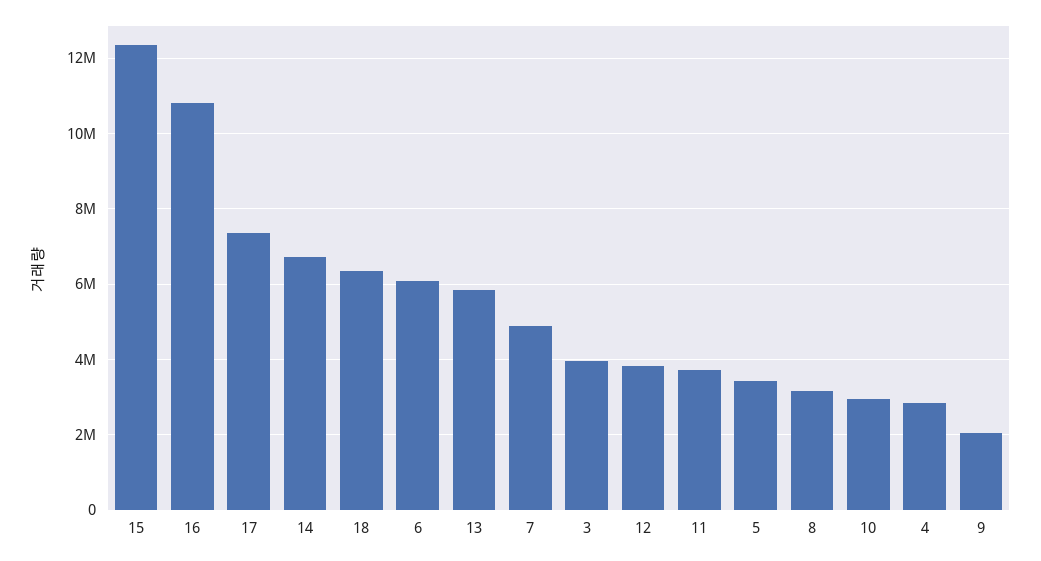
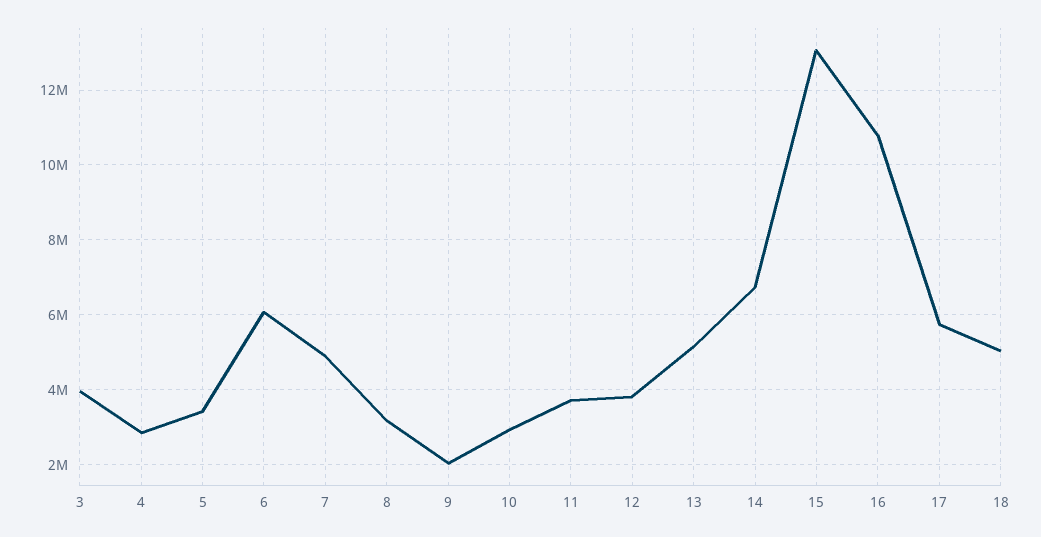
  {
-   "15": 12400000,
+   "15": 13000000,
    "16": 10800000,
-   "17": 7400000,
+   "17": 5800000,
    "14": 6800000,
-   "18": 6400000,
+   "18": 5000000,
    "6": 6000000,
-   "13": 5800000,
+   "13": 5200000,
    "7": 4800000,
    "3": 4000000,
    "12": 3800000,
    "11": 3800000,
    "5": 3400000,
    "8": 3200000,
    "10": 3000000,
    "4": 2800000,
    "9": 2000000
  }

